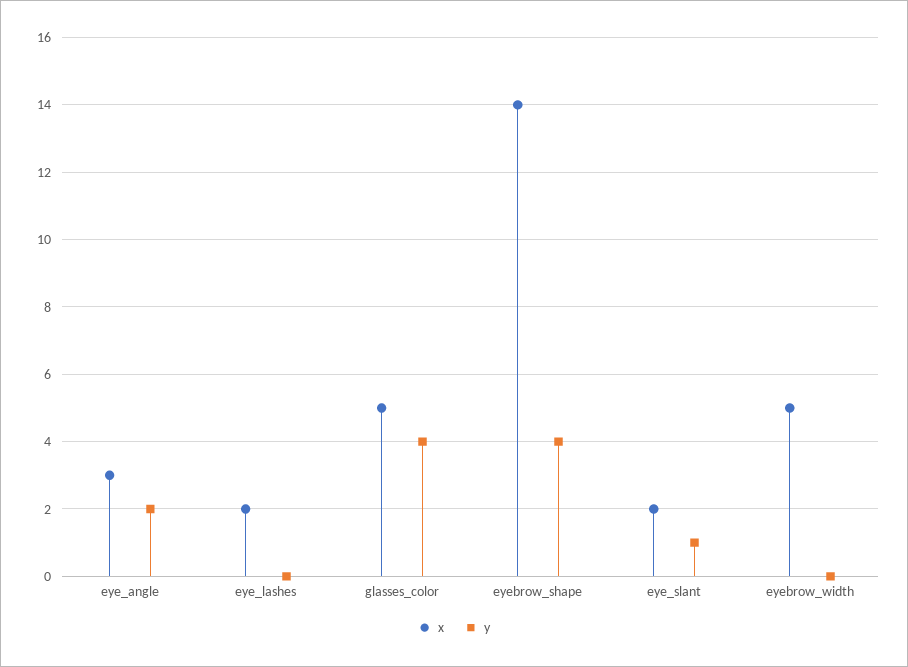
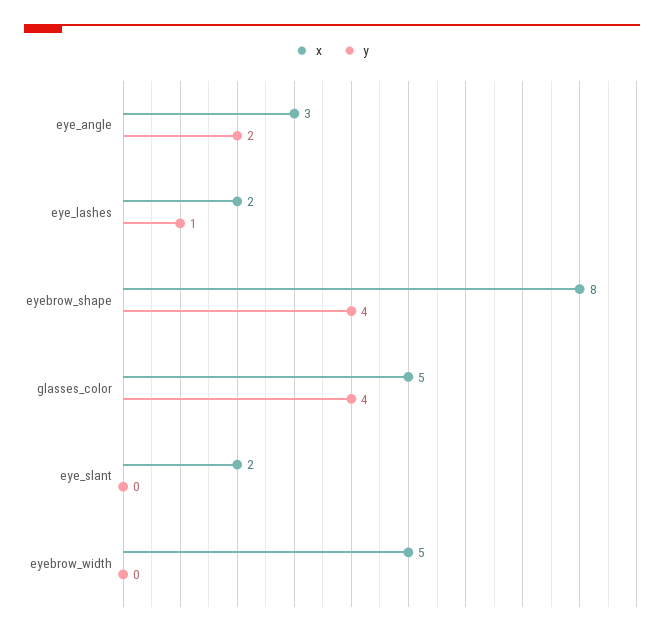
  {
    "x": {
      "eye_angle": 3,
      "eye_lashes": 2,
      "glasses_color": 5,
-     "eyebrow_shape": 14,
+     "eyebrow_shape": 8,
      "eye_slant": 2,
      "eyebrow_width": 5
    },
    "y": {
      "eye_angle": 2,
-     "eye_lashes": 0,
+     "eye_lashes": 1,
      "glasses_color": 4,
      "eyebrow_shape": 4,
-     "eye_slant": 1,
+     "eye_slant": 0,
      "eyebrow_width": 0
    }
  }

